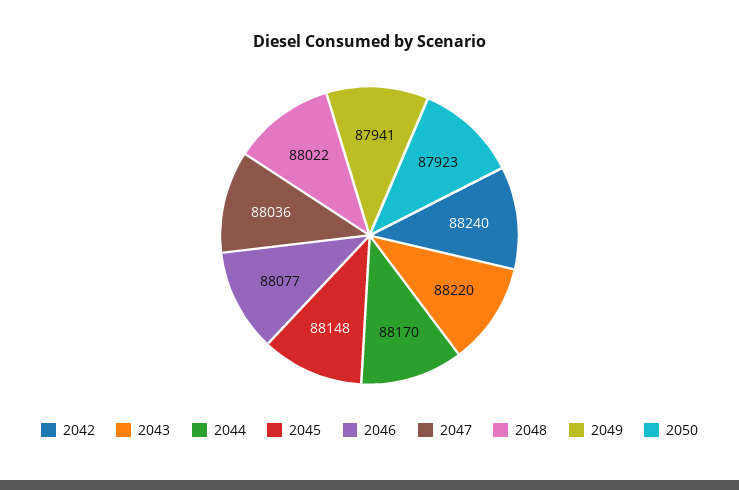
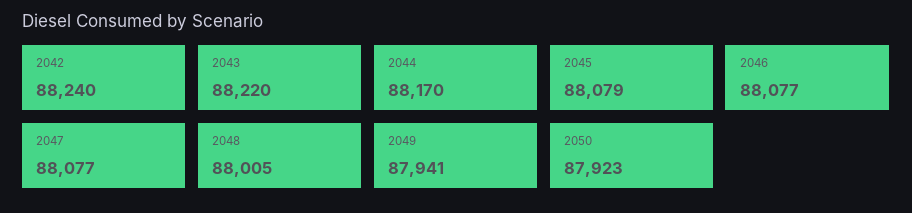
  {
    "2042": 88240,
    "2043": 88220,
    "2044": 88170,
-   "2045": 88148,
+   "2045": 88079,
    "2046": 88077,
-   "2047": 88036,
+   "2047": 88077,
-   "2048": 88022,
+   "2048": 88005,
    "2049": 87941,
    "2050": 87923
  }

